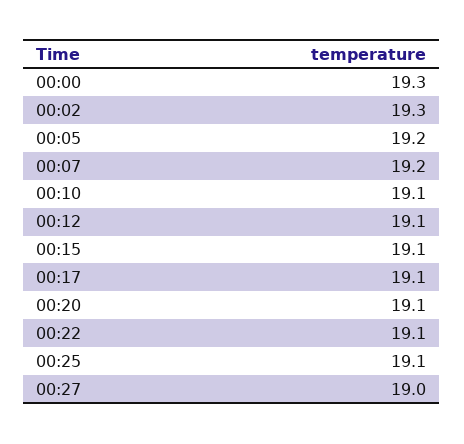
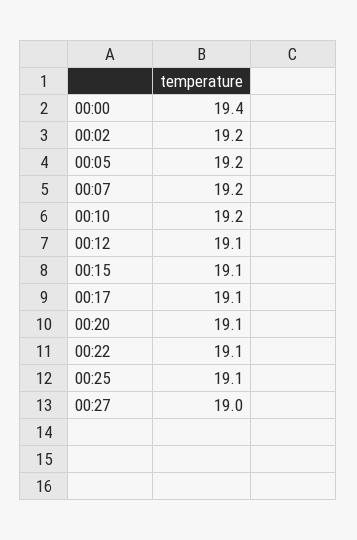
  {
-   "00:00": 19.3,
+   "00:00": 19.4,
-   "00:02": 19.3,
+   "00:02": 19.2,
    "00:05": 19.2,
    "00:07": 19.2,
-   "00:10": 19.1,
+   "00:10": 19.2,
    "00:12": 19.1,
    "00:15": 19.1,
    "00:17": 19.1,
    "00:20": 19.1,
    "00:22": 19.1,
    "00:25": 19.1,
    "00:27": 19
  }

